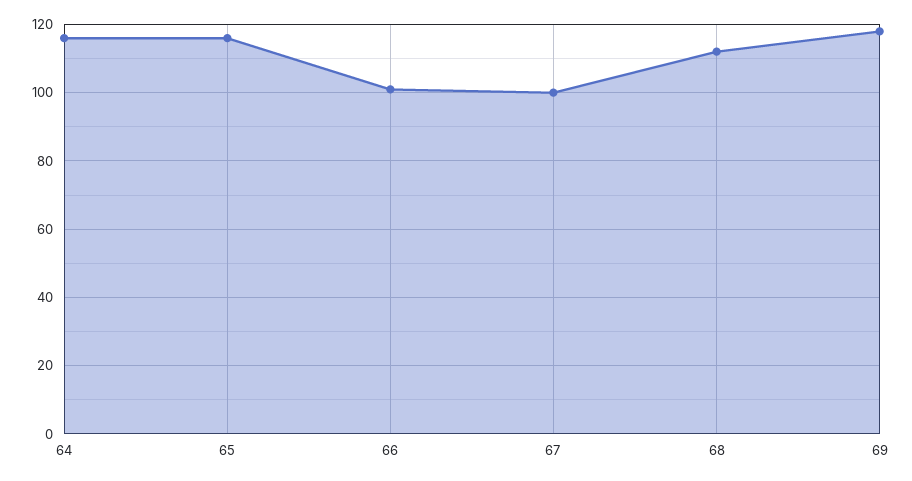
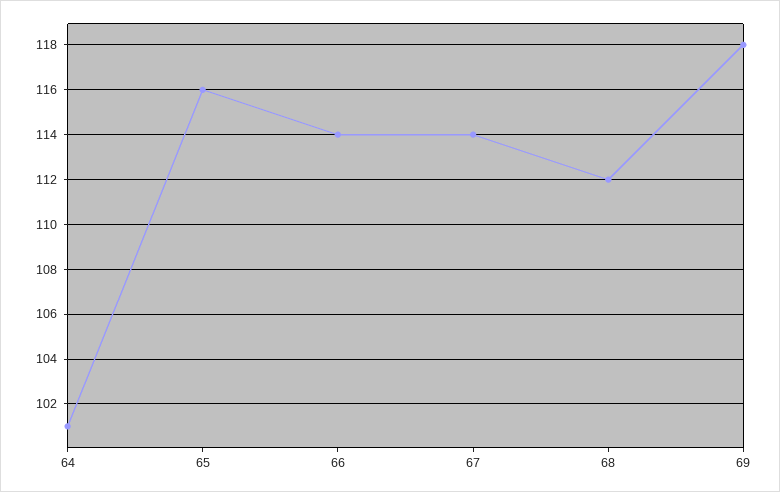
  {
-   "64": 115,
+   "64": 101,
    "65": 116,
-   "66": 100,
+   "66": 114,
-   "67": 100,
+   "67": 114,
    "68": 112,
    "69": 118
  }

